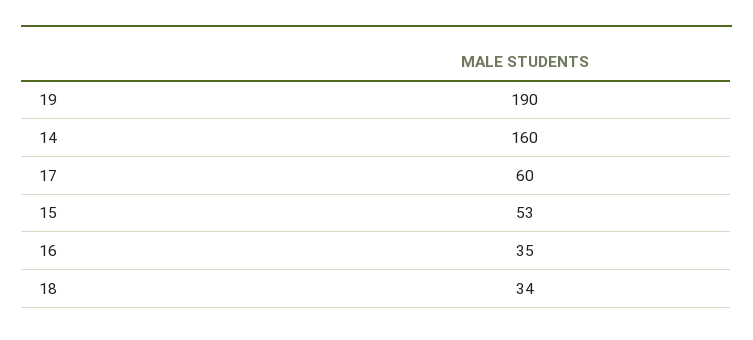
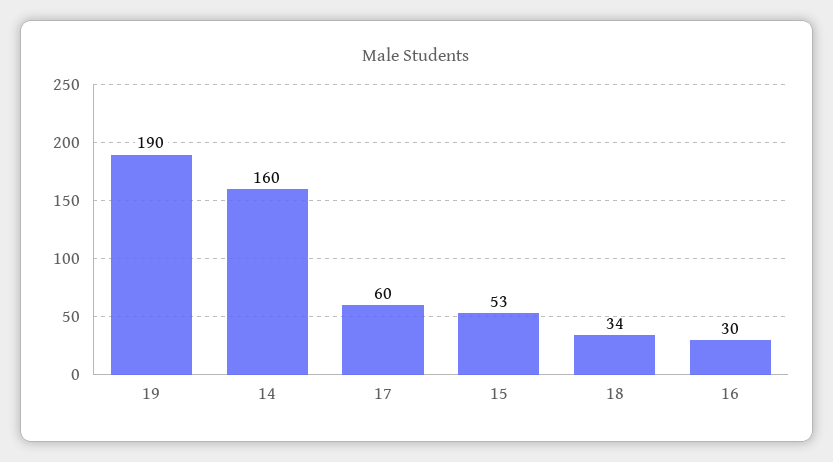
  {
    "19": 190,
    "14": 160,
    "17": 60,
    "15": 53,
-   "16": 35,
+   "16": 30,
    "18": 34
  }

